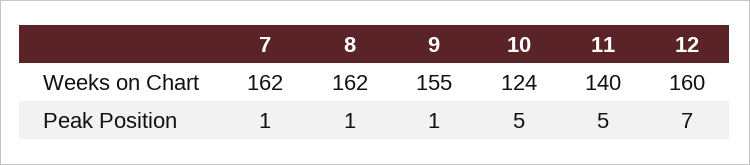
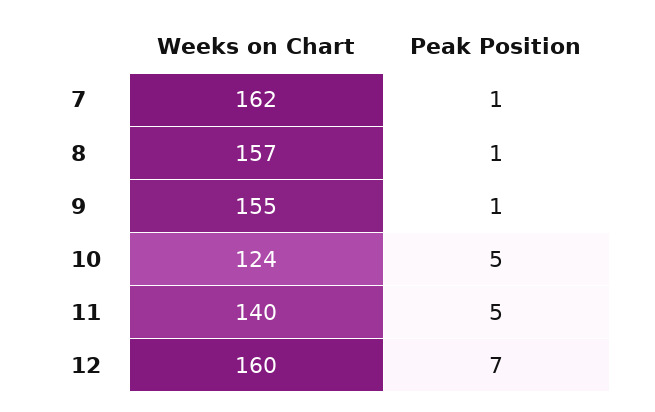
  {
    "7": {
      "Weeks on Chart": 162,
      "Peak Position": 1
    },
    "8": {
-     "Weeks on Chart": 162,
+     "Weeks on Chart": 157,
      "Peak Position": 1
    },
    "9": {
      "Weeks on Chart": 155,
      "Peak Position": 1
    },
    "10": {
      "Weeks on Chart": 124,
      "Peak Position": 5
    },
    "11": {
      "Weeks on Chart": 140,
      "Peak Position": 5
    },
    "12": {
      "Weeks on Chart": 160,
      "Peak Position": 7
    }
  }

